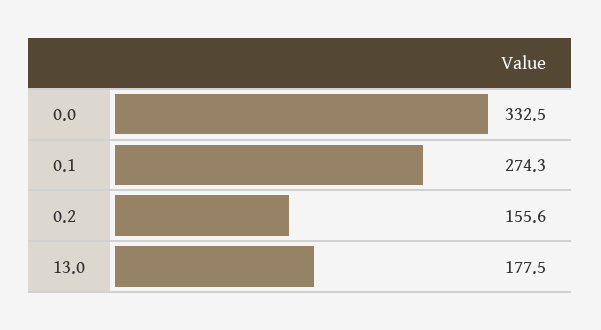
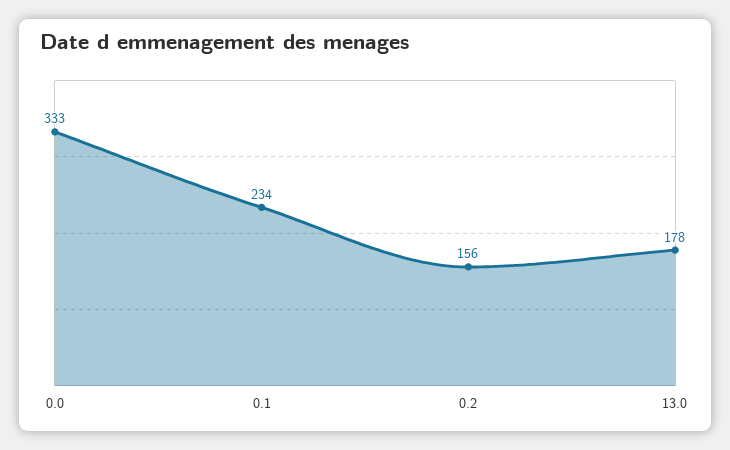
  {
    "0.0": 332.5,
-   "0.1": 274.3,
+   "0.1": 234,
    "0.2": 155.6,
    "13.0": 177.5
  }

